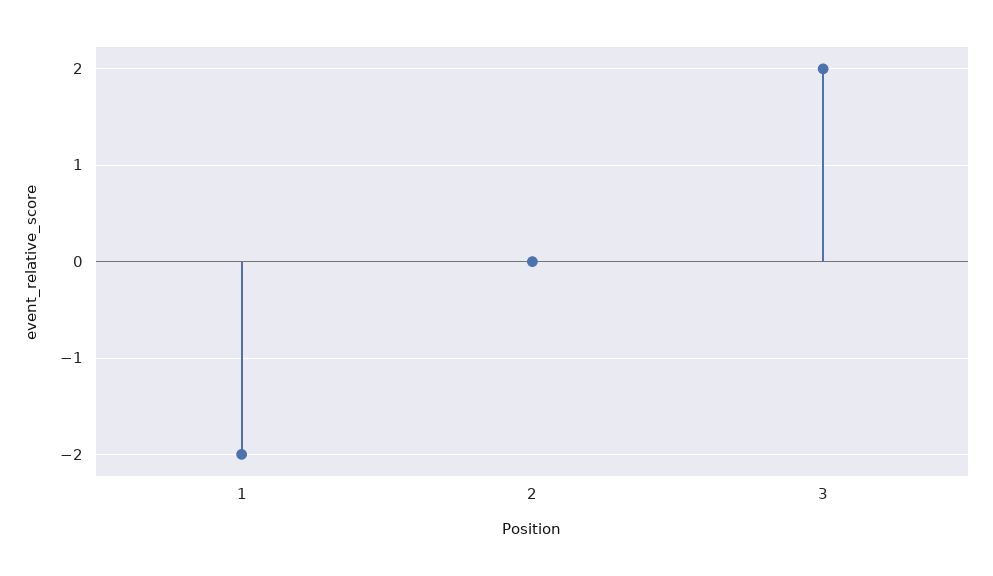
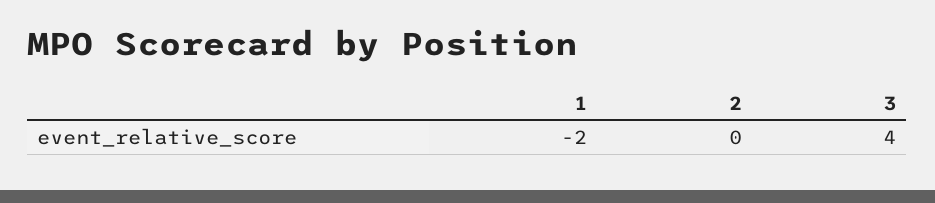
  {
    "1": -2,
    "2": 0,
-   "3": 2
+   "3": 4
  }

